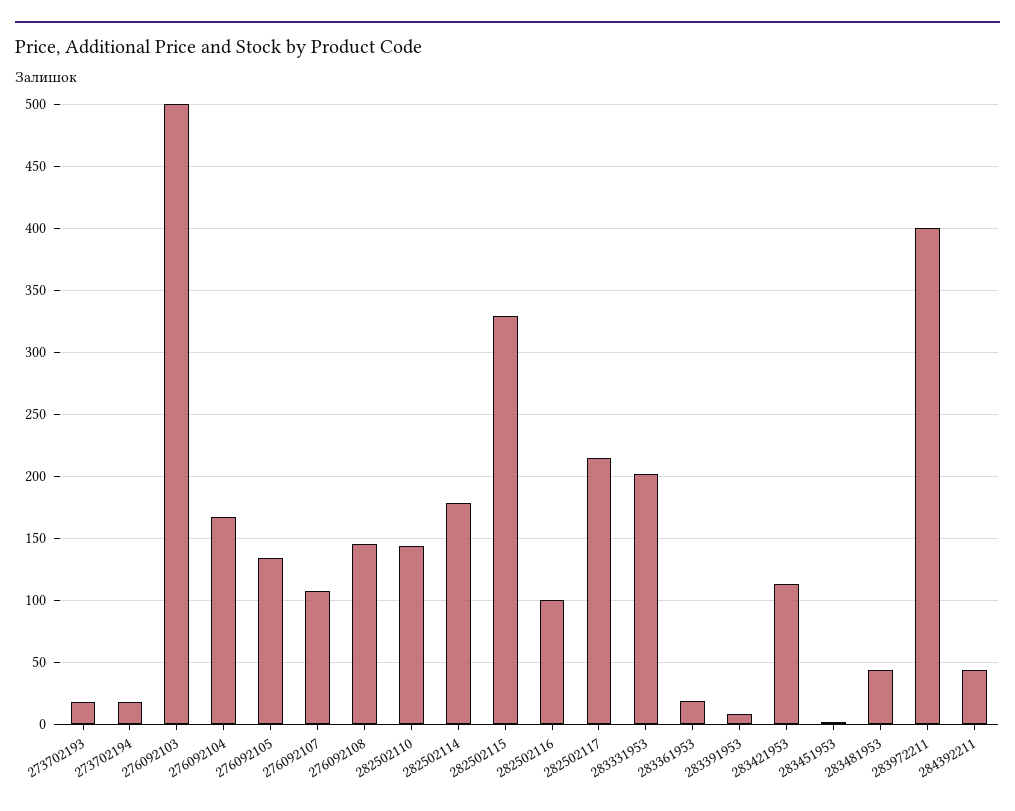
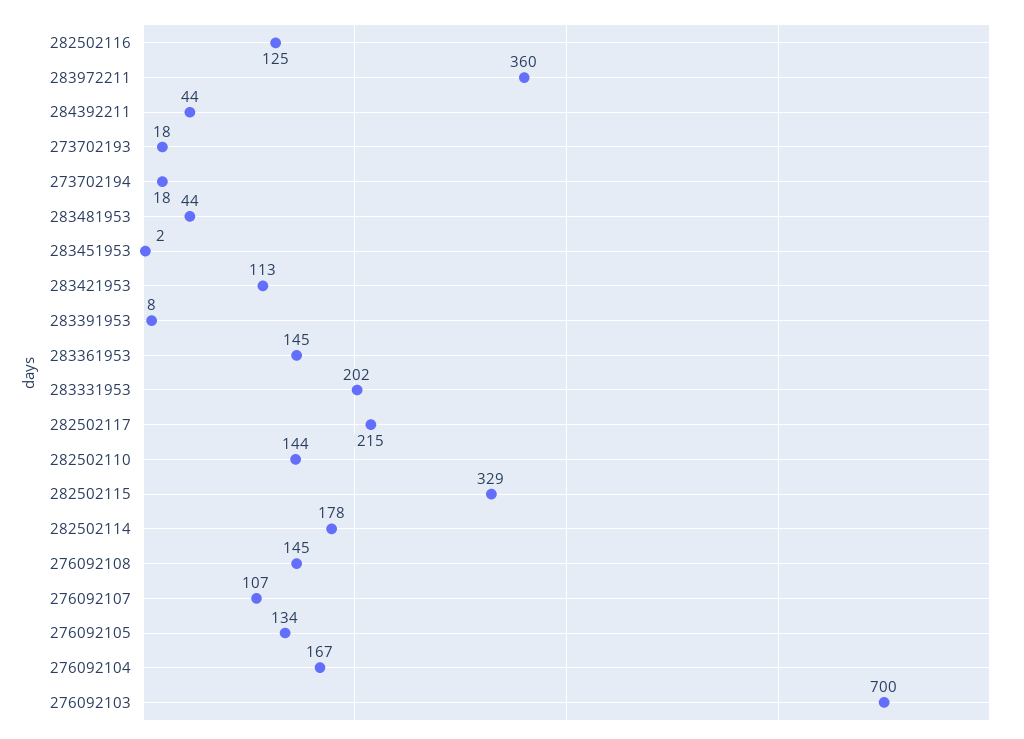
  {
    "273702193": 18,
    "273702194": 18,
-   "276092103": 500,
+   "276092103": 700,
    "276092104": 167,
    "276092105": 134,
    "276092107": 107,
    "276092108": 145,
    "282502110": 144,
    "282502114": 178,
    "282502115": 329,
-   "282502116": 100,
+   "282502116": 125,
    "282502117": 215,
    "283331953": 202,
-   "283361953": 20,
+   "283361953": 145,
    "283391953": 8,
    "283421953": 113,
    "283451953": 2,
    "283481953": 44,
-   "283972211": 400,
+   "283972211": 360,
    "284392211": 44
  }

